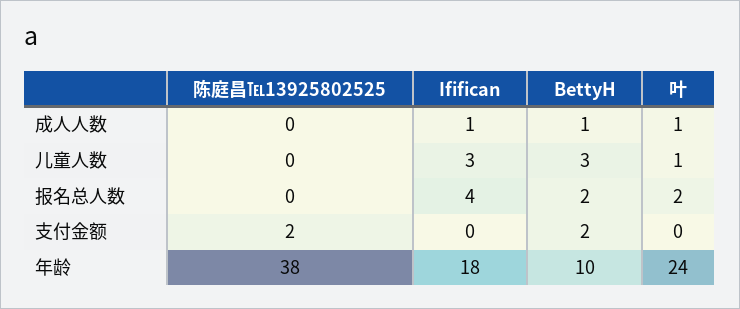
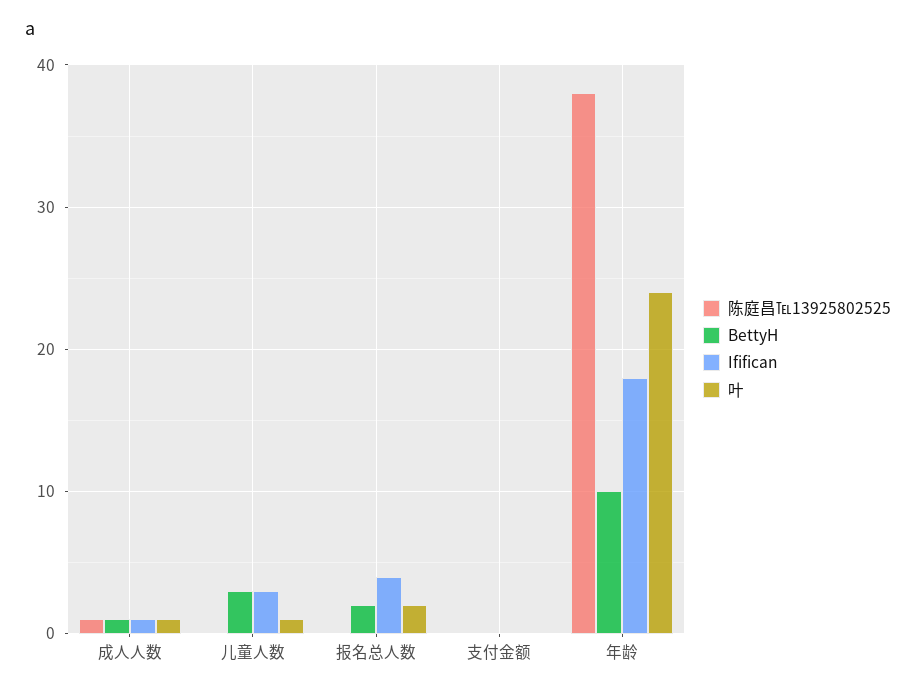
  {
    "陈庭昌℡13925802525": {
-     "成人人数": 0,
+     "成人人数": 1,
      "儿童人数": 0,
      "报名总人数": 0,
-     "支付金额": 2,
+     "支付金额": 0,
      "年龄": 38
    },
    "Ififican": {
      "成人人数": 1,
      "儿童人数": 3,
      "报名总人数": 4,
      "支付金额": 0,
      "年龄": 18
    },
    "BettyH": {
      "成人人数": 1,
      "儿童人数": 3,
      "报名总人数": 2,
-     "支付金额": 2,
+     "支付金额": 0,
      "年龄": 10
    },
    "叶": {
      "成人人数": 1,
      "儿童人数": 1,
      "报名总人数": 2,
      "支付金额": 0,
      "年龄": 24
    }
  }

